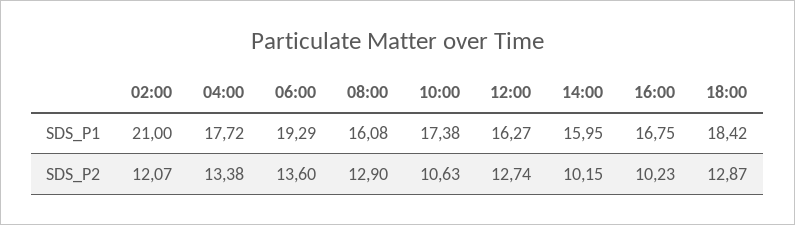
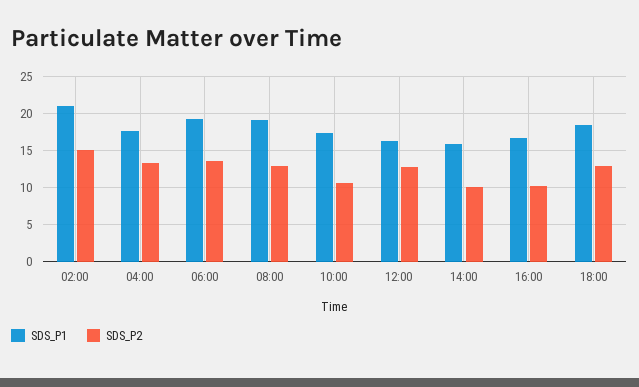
  {
    "SDS_P1": {
      "02:00": 21,
      "04:00": 17.72,
      "06:00": 19.29,
-     "08:00": 16.08,
+     "08:00": 19,
      "10:00": 17.38,
      "12:00": 16.27,
      "14:00": 15.95,
      "16:00": 16.75,
      "18:00": 18.42
    },
    "SDS_P2": {
-     "02:00": 12.07,
+     "02:00": 15,
      "04:00": 13.38,
      "06:00": 13.6,
      "08:00": 12.9,
      "10:00": 10.63,
      "12:00": 12.74,
      "14:00": 10.15,
      "16:00": 10.23,
      "18:00": 12.87
    }
  }

